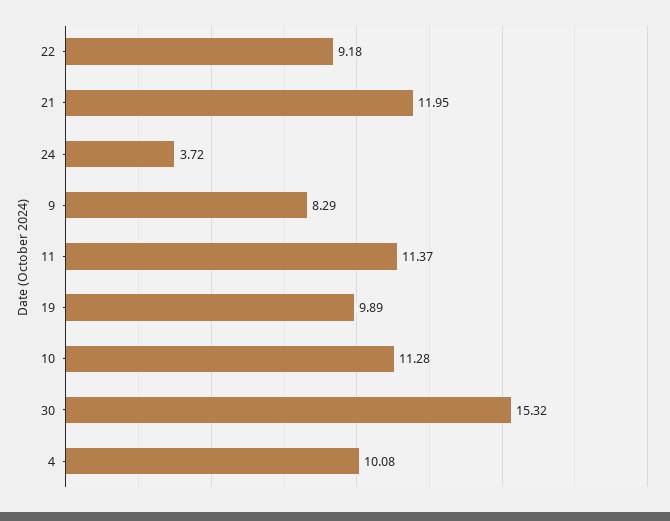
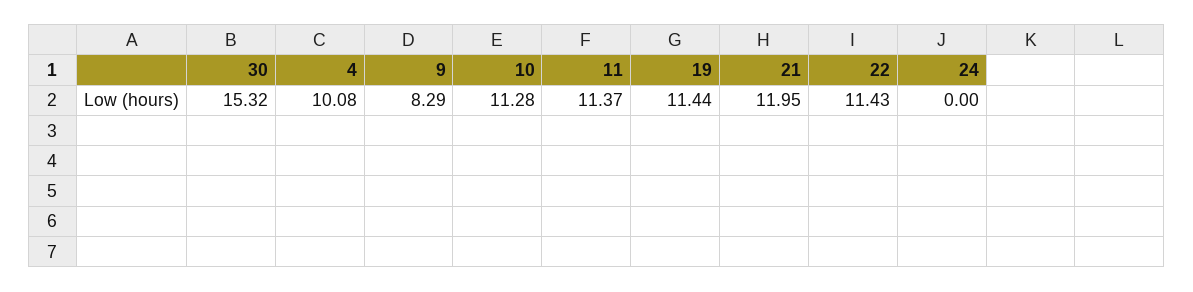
  {
-   "22": 9.18,
+   "22": 11.43,
    "21": 11.95,
-   "24": 3.72,
+   "24": 0,
    "9": 8.29,
    "11": 11.37,
-   "19": 9.89,
+   "19": 11.44,
    "10": 11.28,
    "30": 15.32,
    "4": 10.08
  }

